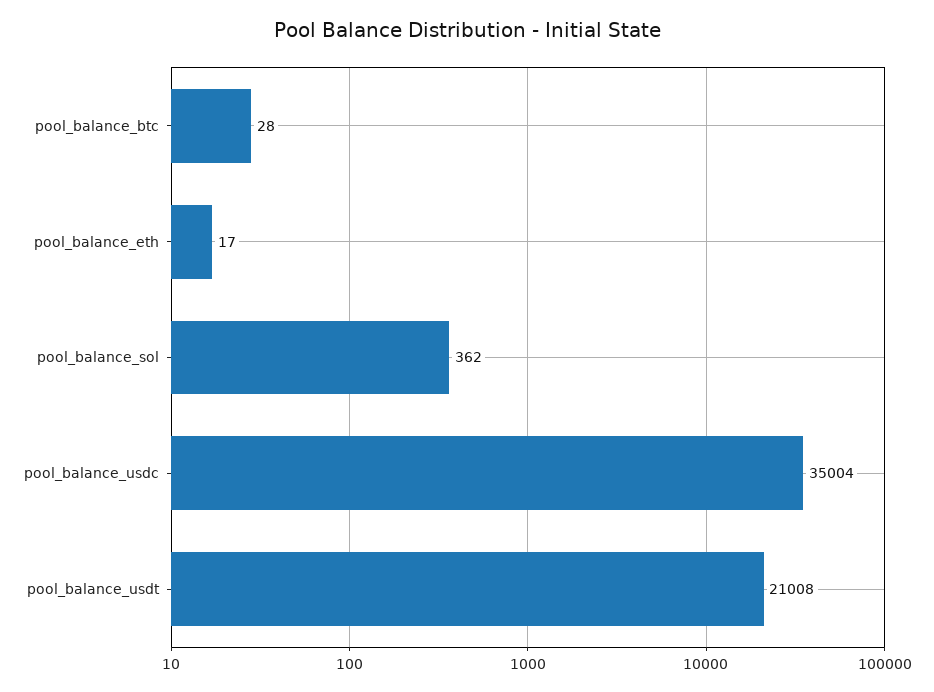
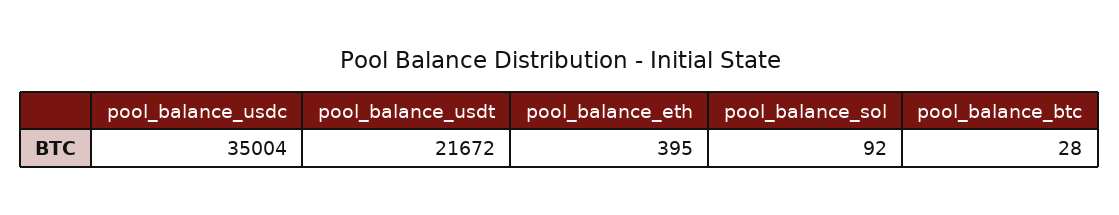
  {
    "pool_balance_btc": 28,
-   "pool_balance_eth": 17,
+   "pool_balance_eth": 395,
-   "pool_balance_sol": 362,
+   "pool_balance_sol": 92,
    "pool_balance_usdc": 35004,
-   "pool_balance_usdt": 21008
+   "pool_balance_usdt": 21672
  }

